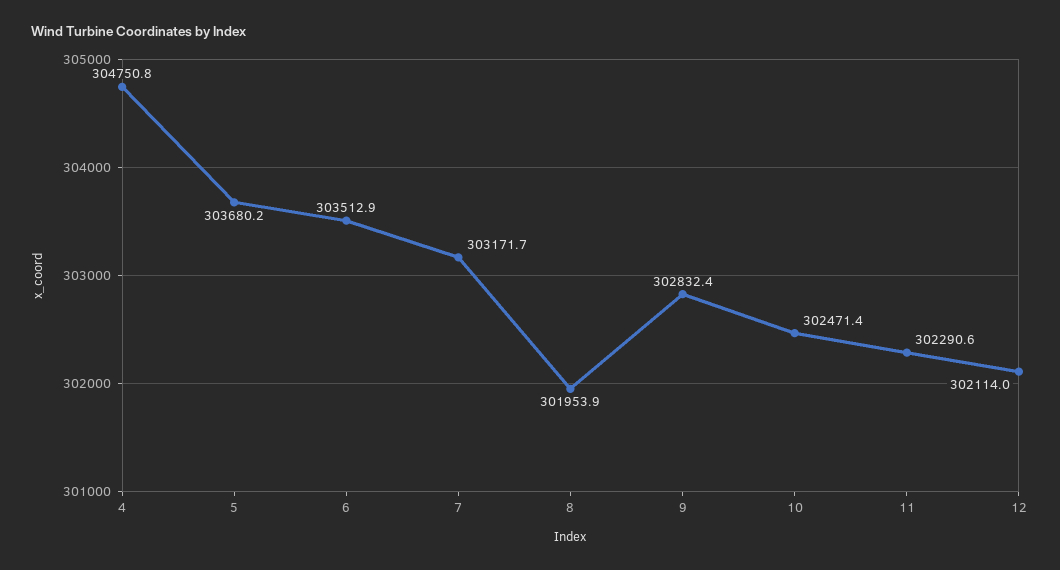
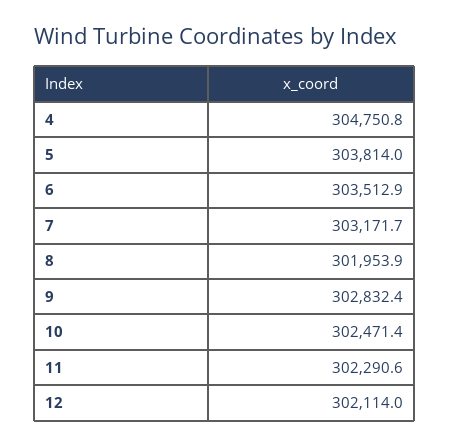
  {
    "4": 304750.8,
-   "5": 303680.2,
+   "5": 303814,
    "6": 303512.9,
    "7": 303171.7,
    "8": 301953.9,
    "9": 302832.4,
    "10": 302471.4,
    "11": 302290.6,
    "12": 302114
  }

